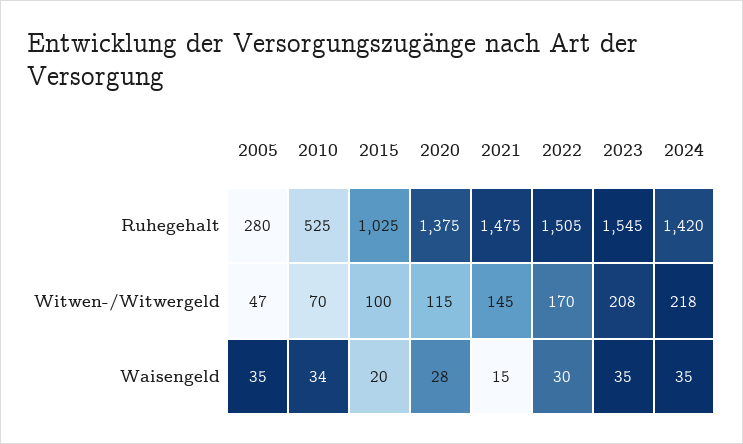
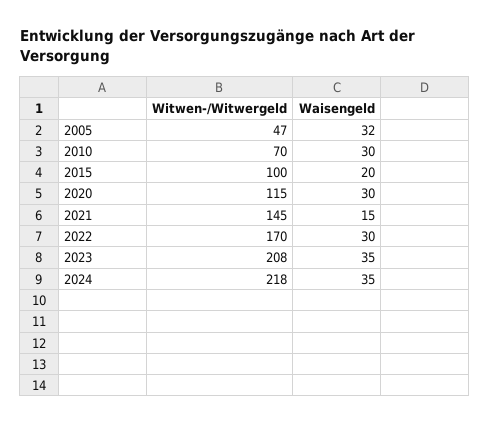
  {
    "2005": {
-     "Ruhegehalt": 280,
      "Witwen-/Witwergeld": 47,
-     "Waisengeld": 35
+     "Waisengeld": 32
    },
    "2010": {
-     "Ruhegehalt": 525,
      "Witwen-/Witwergeld": 70,
-     "Waisengeld": 34
+     "Waisengeld": 30
    },
    "2015": {
-     "Ruhegehalt": 1025,
      "Witwen-/Witwergeld": 100,
      "Waisengeld": 20
    },
    "2020": {
-     "Ruhegehalt": 1375,
      "Witwen-/Witwergeld": 115,
-     "Waisengeld": 28
+     "Waisengeld": 30
    },
    "2021": {
-     "Ruhegehalt": 1475,
      "Witwen-/Witwergeld": 145,
      "Waisengeld": 15
    },
    "2022": {
-     "Ruhegehalt": 1505,
      "Witwen-/Witwergeld": 170,
      "Waisengeld": 30
    },
    "2023": {
-     "Ruhegehalt": 1545,
      "Witwen-/Witwergeld": 208,
      "Waisengeld": 35
    },
    "2024": {
-     "Ruhegehalt": 1420,
      "Witwen-/Witwergeld": 218,
      "Waisengeld": 35
    }
  }

